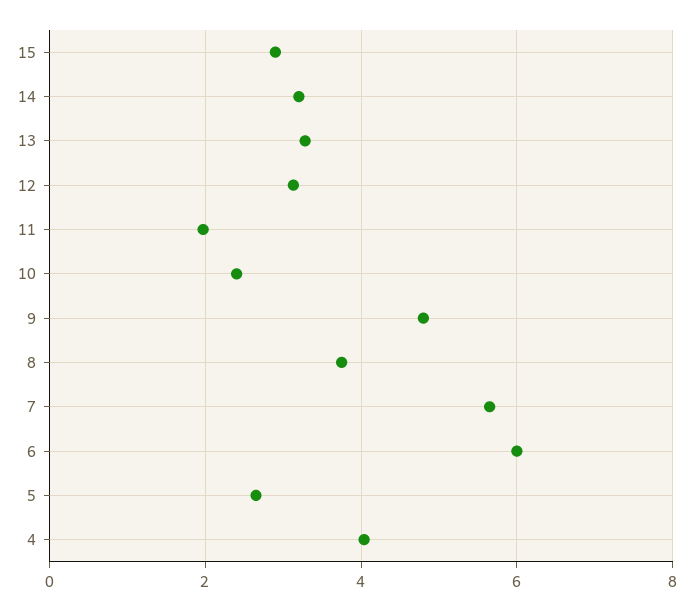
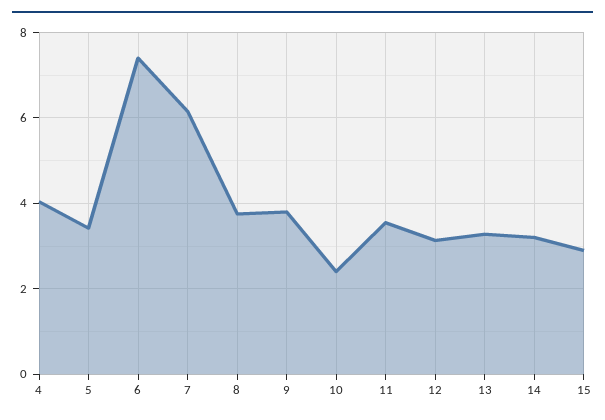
  {
    "15": 3,
    "14": 3.2,
    "13": 3.2,
    "12": 3.2,
-   "11": 2,
+   "11": 3.6,
    "10": 2.4,
-   "9": 4.8,
+   "9": 3.8,
    "8": 3.8,
-   "7": 5.6,
+   "7": 6.2,
-   "6": 6,
+   "6": 7.4,
-   "5": 2.6,
+   "5": 3.4,
    "4": 4
  }

